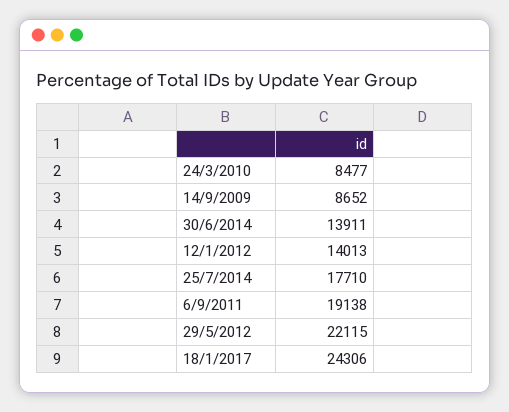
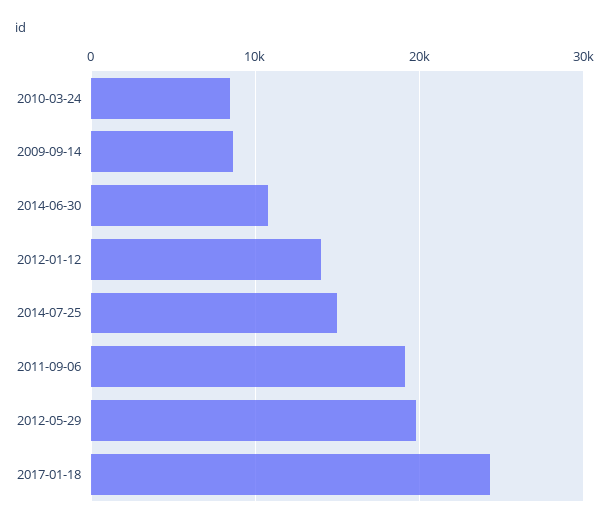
  {
    "24/3/2010": 8477,
    "14/9/2009": 8652,
-   "30/6/2014": 13911,
+   "30/6/2014": 11000,
    "12/1/2012": 14013,
-   "25/7/2014": 17710,
+   "25/7/2014": 15000,
    "6/9/2011": 19138,
-   "29/5/2012": 22115,
+   "29/5/2012": 20000,
    "18/1/2017": 24306
  }

